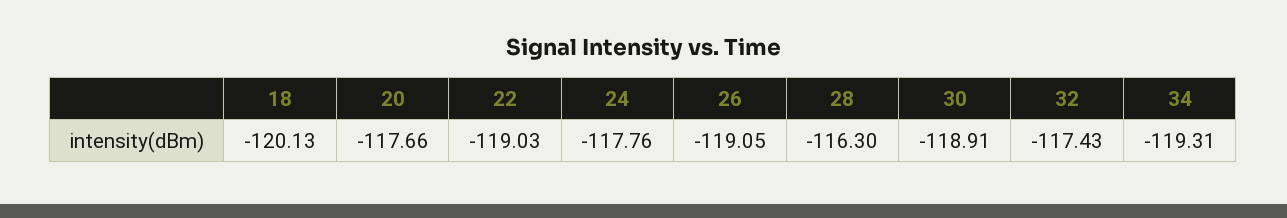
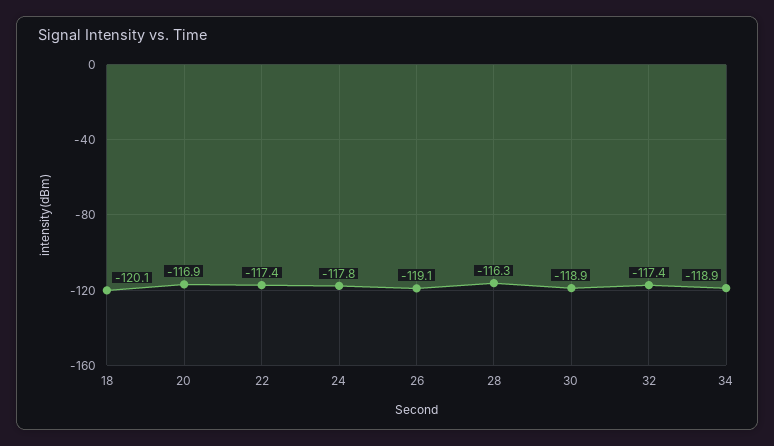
  {
    "18": -120.13,
-   "20": -117.66,
+   "20": -116.9,
-   "22": -119.03,
+   "22": -117.4,
    "24": -117.76,
    "26": -119.05,
    "28": -116.3,
    "30": -118.91,
    "32": -117.43,
-   "34": -119.31
+   "34": -118.9
  }

